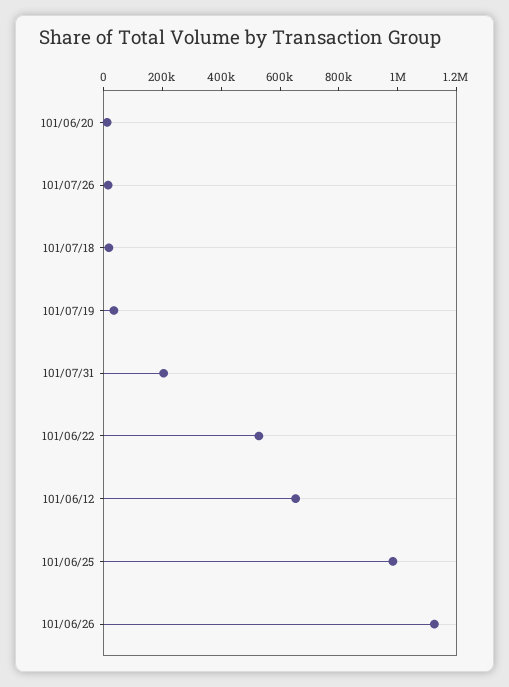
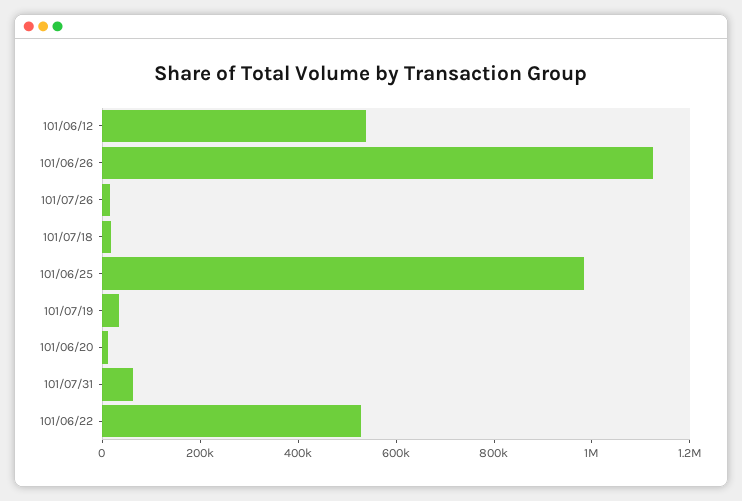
  {
    "101/06/20": 0,
    "101/07/26": 0,
    "101/07/18": 0,
    "101/07/19": 50000,
-   "101/07/31": 200000,
+   "101/07/31": 50000,
    "101/06/22": 550000,
-   "101/06/12": 650000,
+   "101/06/12": 550000,
    "101/06/25": 1000000,
    "101/06/26": 1100000
  }

